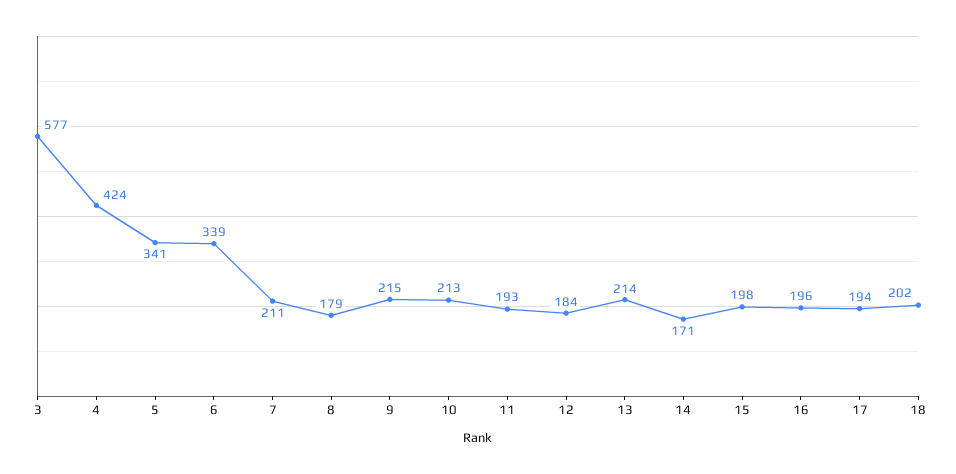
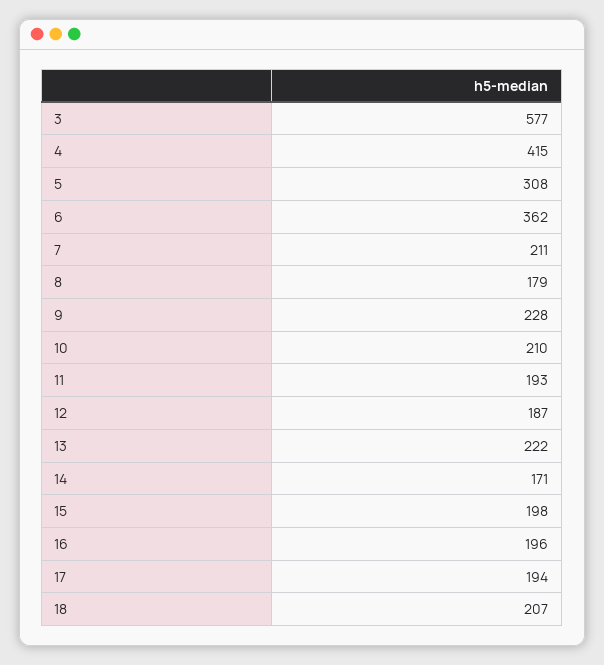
  {
    "3": 577,
-   "4": 424,
+   "4": 415,
-   "5": 341,
+   "5": 308,
-   "6": 339,
+   "6": 362,
    "7": 211,
    "8": 179,
-   "9": 215,
+   "9": 228,
-   "10": 213,
+   "10": 210,
    "11": 193,
-   "12": 184,
+   "12": 187,
-   "13": 214,
+   "13": 222,
    "14": 171,
    "15": 198,
    "16": 196,
    "17": 194,
-   "18": 202
+   "18": 207
  }

